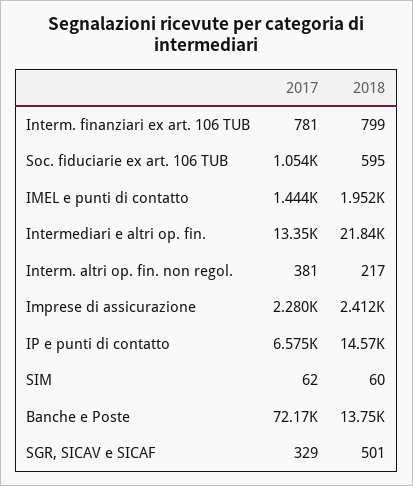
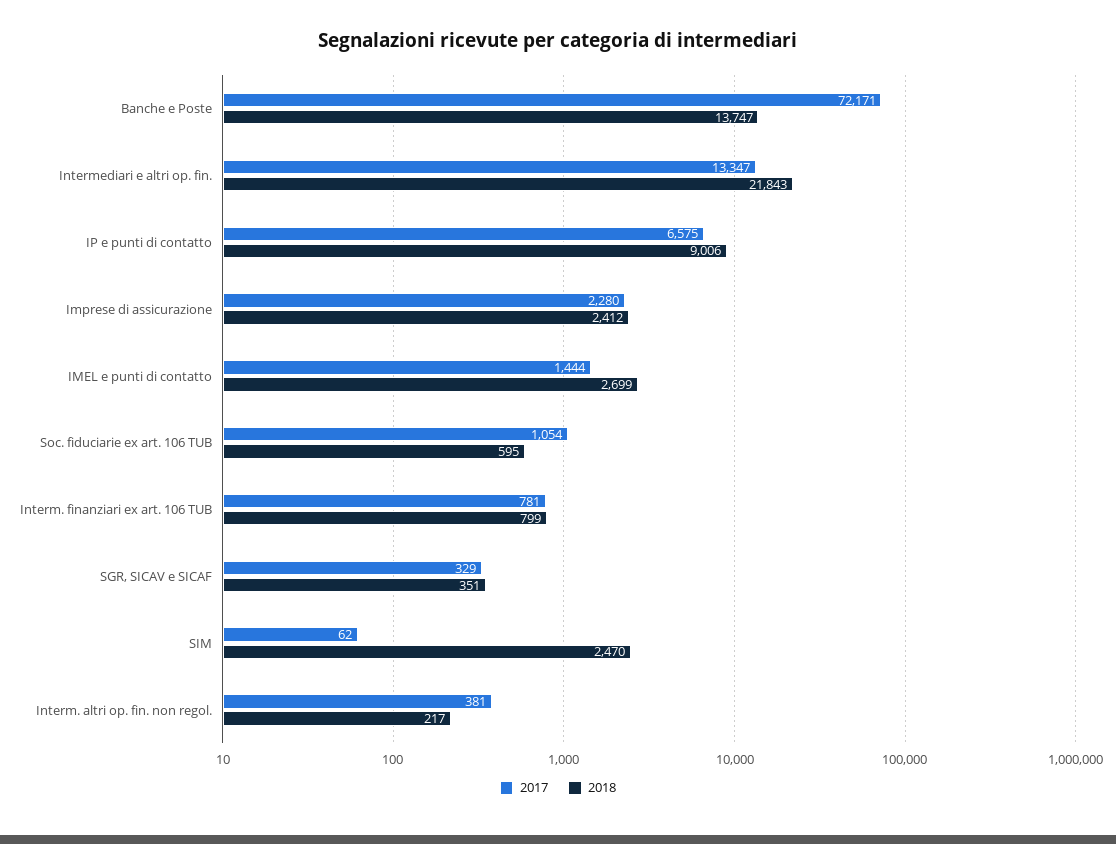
  {
    "2017": {
      "Interm. finanziari ex art. 106 TUB": 781,
      "Soc. fiduciarie ex art. 106 TUB": 1054,
      "IMEL e punti di contatto": 1444,
      "Intermediari e altri op. fin.": 13347,
      "Interm. altri op. fin. non regol.": 381,
      "Imprese di assicurazione": 2280,
      "IP e punti di contatto": 6575,
      "SIM": 62,
      "Banche e Poste": 72171,
      "SGR, SICAV e SICAF": 329
    },
    "2018": {
      "Interm. finanziari ex art. 106 TUB": 799,
      "Soc. fiduciarie ex art. 106 TUB": 595,
-     "IMEL e punti di contatto": 1952,
+     "IMEL e punti di contatto": 2699,
      "Intermediari e altri op. fin.": 21843,
      "Interm. altri op. fin. non regol.": 217,
      "Imprese di assicurazione": 2412,
-     "IP e punti di contatto": 14570,
+     "IP e punti di contatto": 9006,
-     "SIM": 60,
+     "SIM": 2470,
      "Banche e Poste": 13747,
-     "SGR, SICAV e SICAF": 501
+     "SGR, SICAV e SICAF": 351
    }
  }

